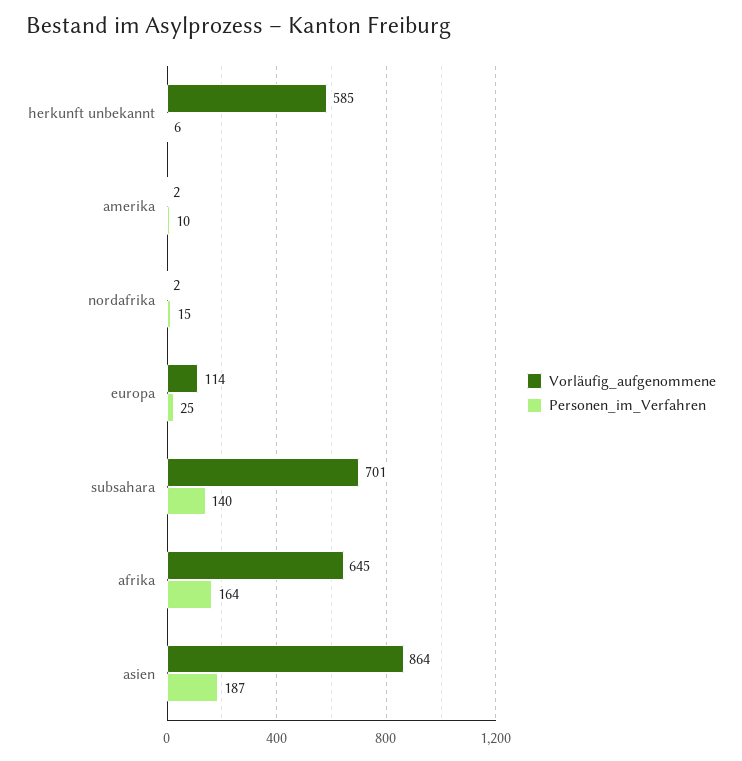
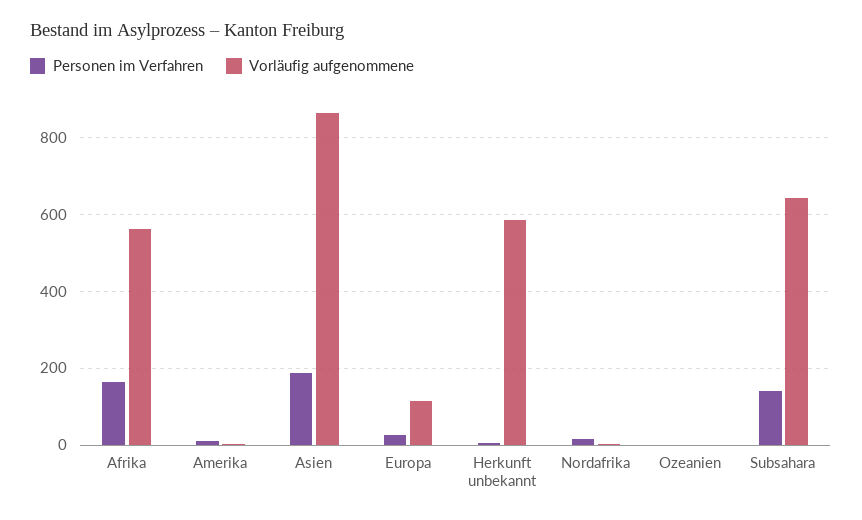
  {
    "Vorläufig_aufgenommene": {
      "herkunft unbekannt": 585,
      "amerika": 2,
      "nordafrika": 2,
      "europa": 114,
-     "subsahara": 701,
+     "subsahara": 640,
-     "afrika": 645,
+     "afrika": 560,
-     "asien": 864
+     "asien": 864,
+     "Ozeanien": 0
    },
    "Personen_im_Verfahren": {
      "herkunft unbekannt": 6,
      "amerika": 10,
      "nordafrika": 15,
      "europa": 25,
      "subsahara": 140,
      "afrika": 164,
-     "asien": 187
+     "asien": 187,
+     "Ozeanien": 0
    }
  }

